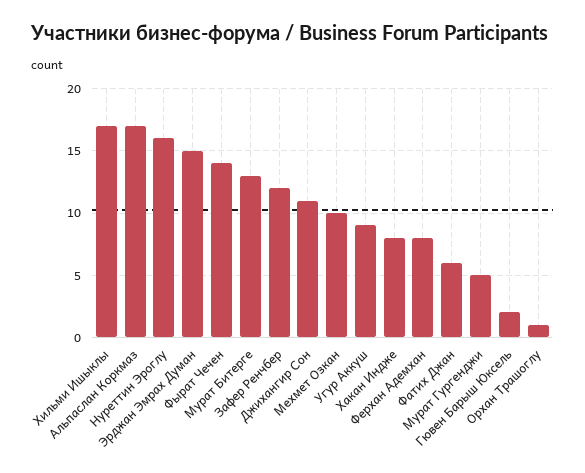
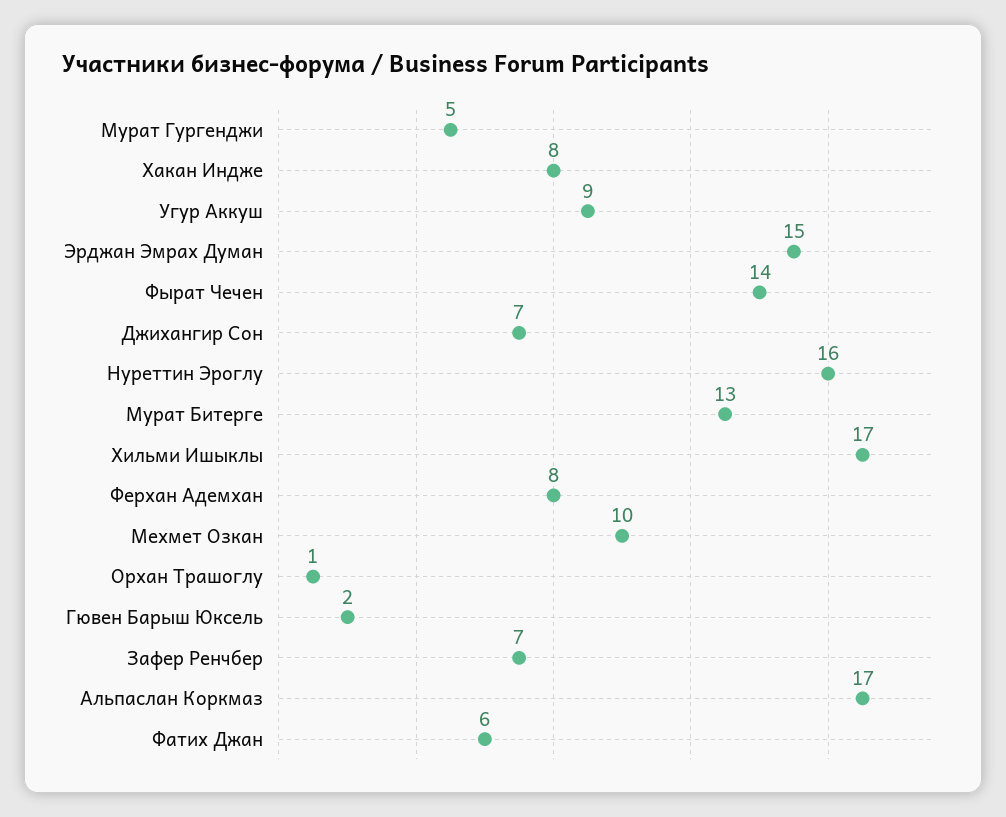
  {
    "Хильми Ишыклы": 17,
    "Альпаслан Коркмаз": 17,
    "Нуреттин Эроглу": 16,
    "Эрджан Эмрах Думан": 15,
    "Фырат Чечен": 14,
    "Мурат Битерге": 13,
-   "Зафер Ренчбер": 12,
+   "Зафер Ренчбер": 7,
-   "Джихангир Сон": 11,
+   "Джихангир Сон": 7,
    "Мехмет Озкан": 10,
    "Угур Аккуш": 9,
    "Хакан Индже": 8,
    "Ферхан Адемхан": 8,
    "Фатих Джан": 6,
    "Мурат Гургенджи": 5,
    "Гювен Барыш Юксель": 2,
    "Орхан Трашоглу": 1
  }

